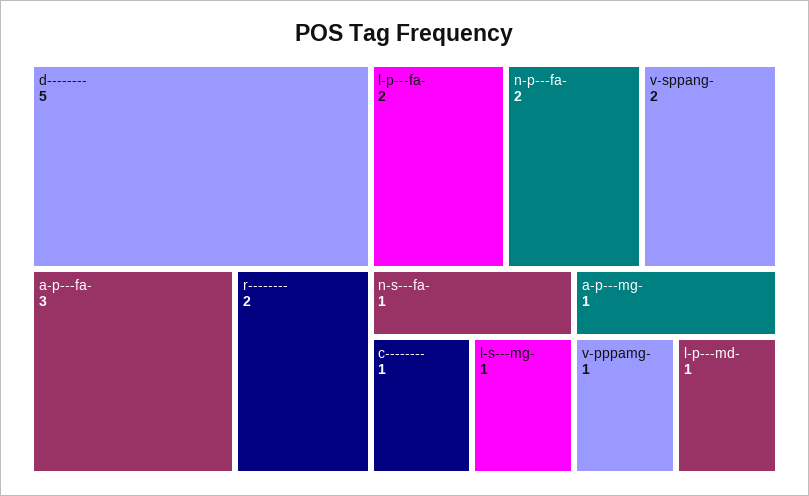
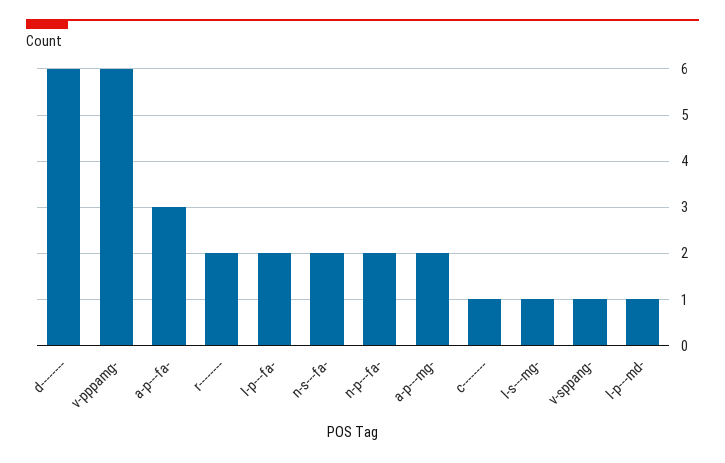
  {
-   "d--------": 5,
+   "d--------": 6,
    "a-p---fa-": 3,
    "r--------": 2,
    "l-p---fa-": 2,
    "n-p---fa-": 2,
-   "v-sppang-": 2,
+   "v-sppang-": 1,
-   "n-s---fa-": 1,
+   "n-s---fa-": 2,
    "c--------": 1,
    "l-s---mg-": 1,
-   "a-p---mg-": 1,
+   "a-p---mg-": 2,
-   "v-pppamg-": 1,
+   "v-pppamg-": 6,
    "l-p---md-": 1
  }

